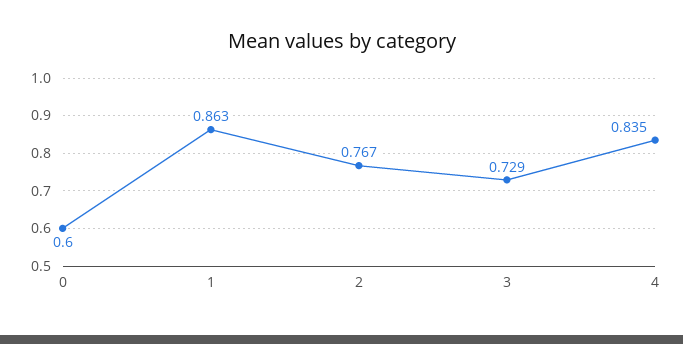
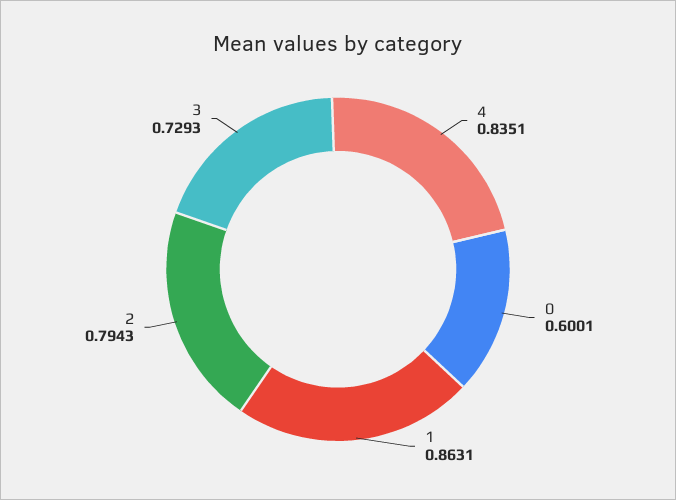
  {
    "0": 0.6001,
    "1": 0.8631,
-   "2": 0.767,
+   "2": 0.7943,
    "3": 0.7293,
    "4": 0.8351
  }

